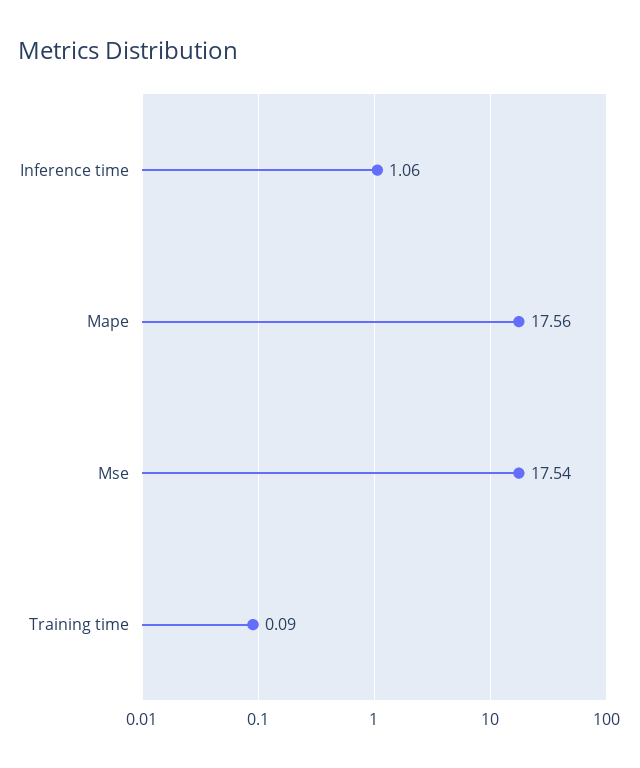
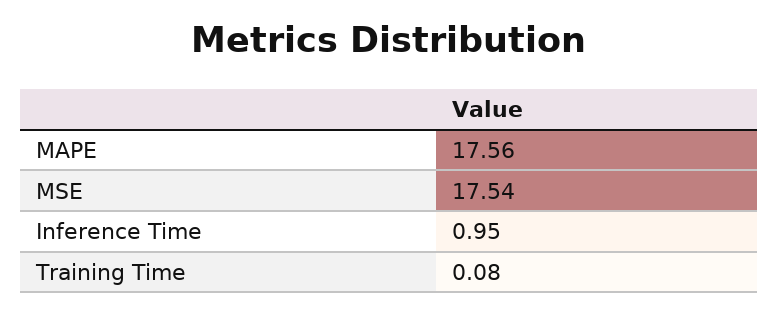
  {
-   "Inference time": 1.06,
+   "Inference time": 0.95,
    "Mape": 17.56,
    "Mse": 17.54,
-   "Training time": 0.09
+   "Training time": 0.08
  }

